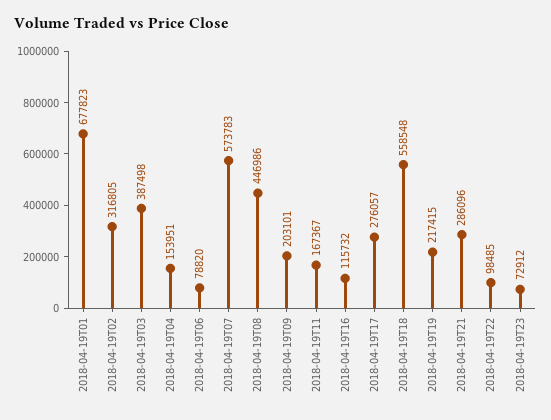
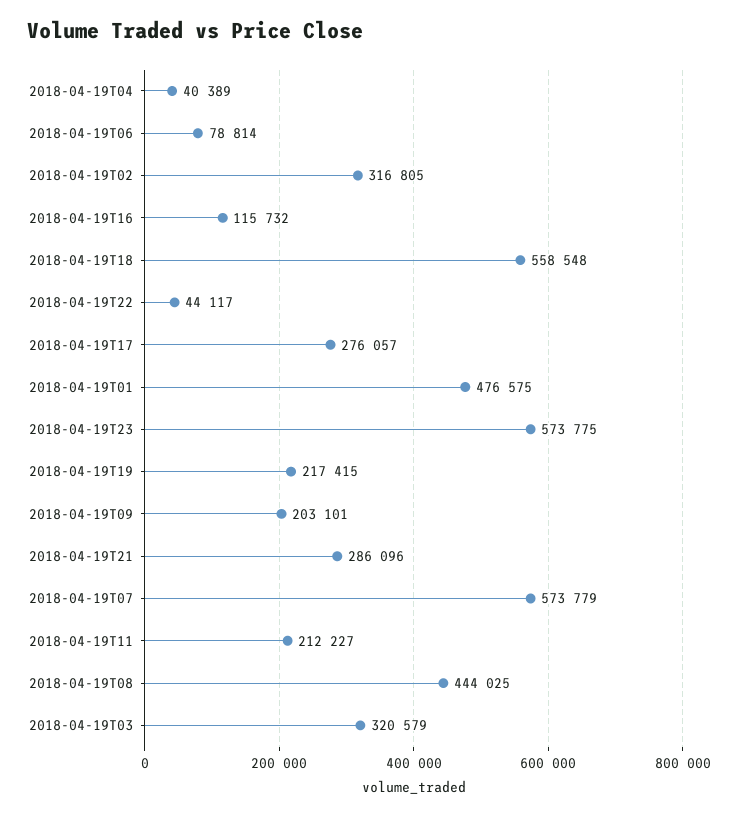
  {
-   "2018-04-19T01": 677823,
+   "2018-04-19T01": 476575,
    "2018-04-19T02": 316805,
-   "2018-04-19T03": 387498,
+   "2018-04-19T03": 320579,
-   "2018-04-19T04": 153951,
+   "2018-04-19T04": 40389,
-   "2018-04-19T06": 78820,
+   "2018-04-19T06": 78814,
-   "2018-04-19T07": 573783,
+   "2018-04-19T07": 573779,
-   "2018-04-19T08": 446986,
+   "2018-04-19T08": 444025,
    "2018-04-19T09": 203101,
-   "2018-04-19T11": 167367,
+   "2018-04-19T11": 212227,
    "2018-04-19T16": 115732,
    "2018-04-19T17": 276057,
    "2018-04-19T18": 558548,
    "2018-04-19T19": 217415,
    "2018-04-19T21": 286096,
-   "2018-04-19T22": 98485,
+   "2018-04-19T22": 44117,
-   "2018-04-19T23": 72912
+   "2018-04-19T23": 573775
  }

